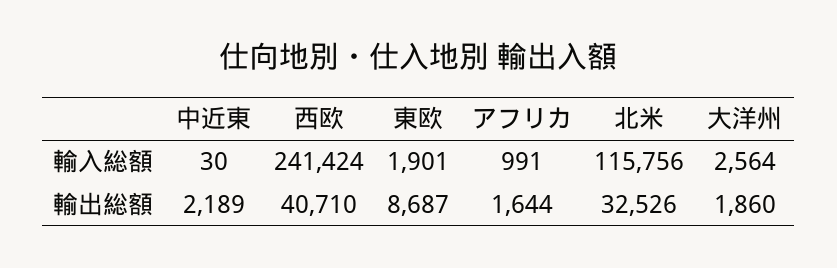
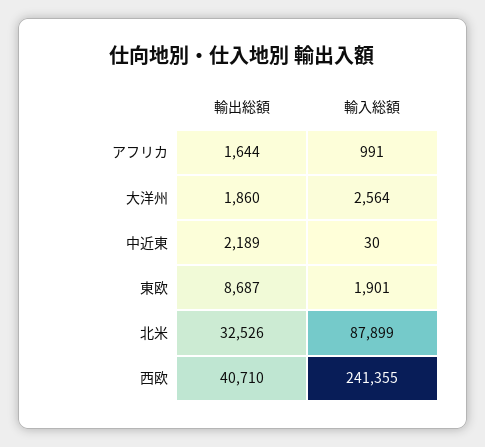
  {
    "中近東": {
      "輸入総額": 30,
      "輸出総額": 2189
    },
    "西欧": {
-     "輸入総額": 241424,
+     "輸入総額": 241355,
      "輸出総額": 40710
    },
    "東欧": {
      "輸入総額": 1901,
      "輸出総額": 8687
    },
    "アフリカ": {
      "輸入総額": 991,
      "輸出総額": 1644
    },
    "北米": {
-     "輸入総額": 115756,
+     "輸入総額": 87899,
      "輸出総額": 32526
    },
    "大洋州": {
      "輸入総額": 2564,
      "輸出総額": 1860
    }
  }

